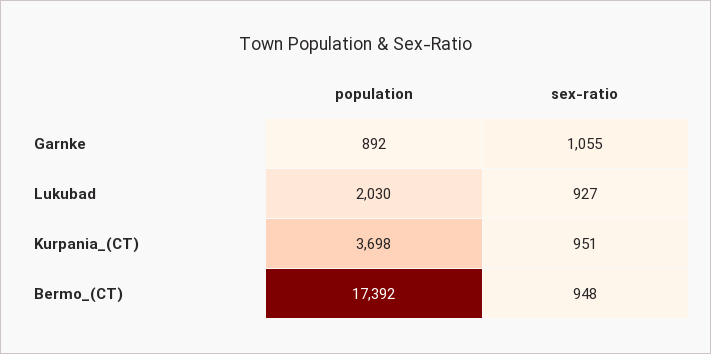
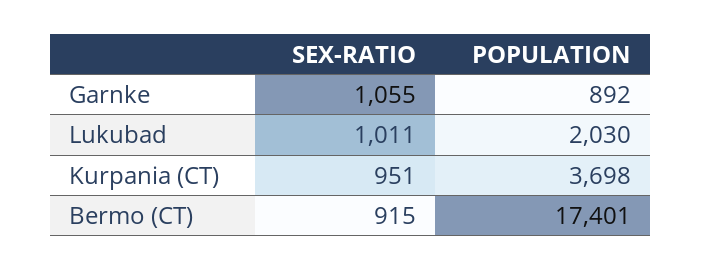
  {
    "population": {
      "Garnke": 892,
      "Lukubad": 2030,
      "Kurpania_(CT)": 3698,
-     "Bermo_(CT)": 17392
+     "Bermo_(CT)": 17401
    },
    "sex-ratio": {
      "Garnke": 1055,
-     "Lukubad": 927,
+     "Lukubad": 1011,
      "Kurpania_(CT)": 951,
-     "Bermo_(CT)": 948
+     "Bermo_(CT)": 915
    }
  }

